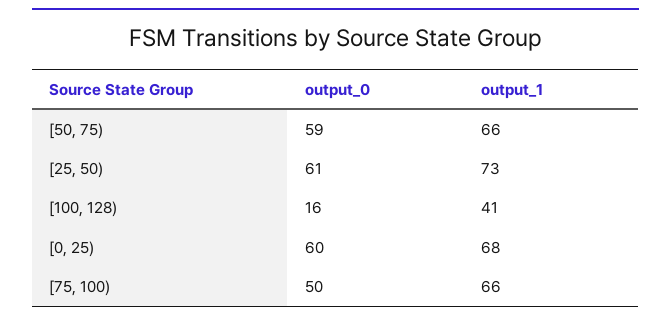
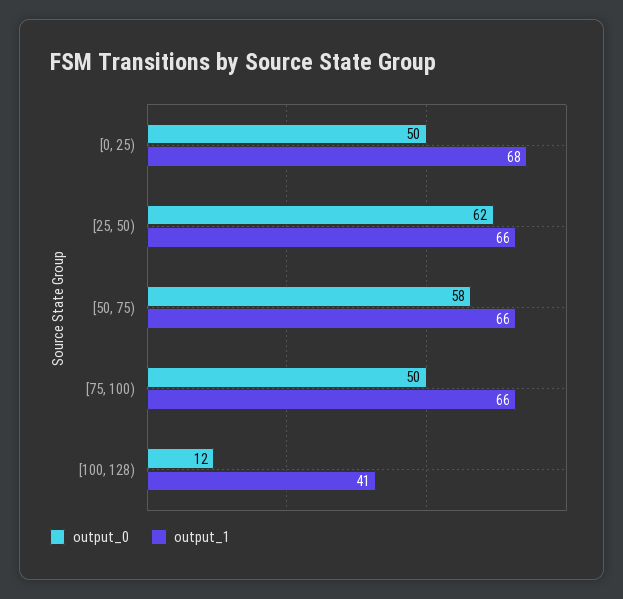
  {
    "output_0": {
-     "[50, 75)": 59,
+     "[50, 75)": 58,
-     "[25, 50)": 61,
+     "[25, 50)": 62,
-     "[100, 128)": 16,
+     "[100, 128)": 12,
-     "[0, 25)": 60,
+     "[0, 25)": 50,
      "[75, 100)": 50
    },
    "output_1": {
      "[50, 75)": 66,
-     "[25, 50)": 73,
+     "[25, 50)": 66,
      "[100, 128)": 41,
      "[0, 25)": 68,
      "[75, 100)": 66
    }
  }

